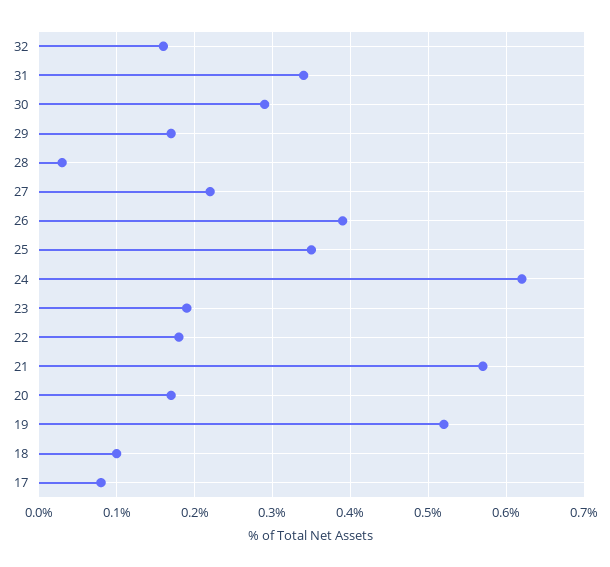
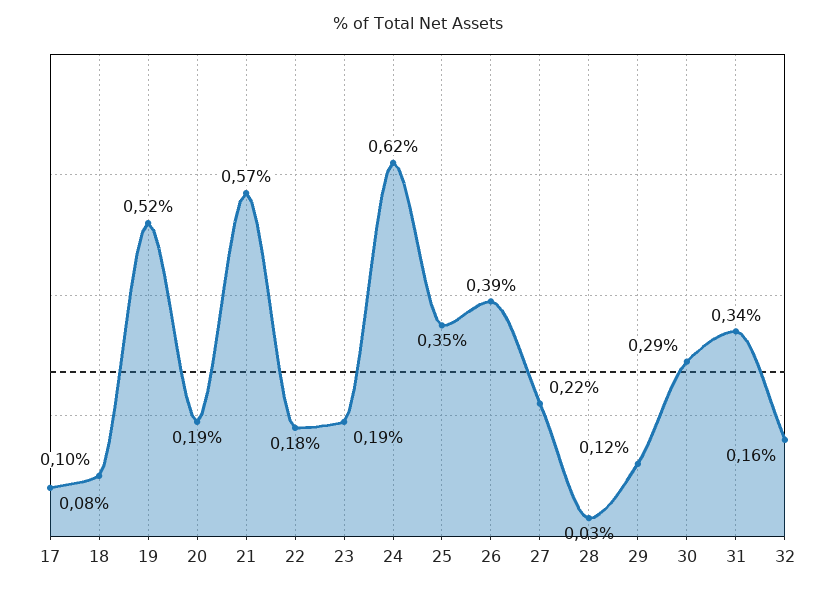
  {
    "32": 0.16,
    "31": 0.34,
    "30": 0.29,
-   "29": 0.17,
+   "29": 0.12,
    "28": 0.03,
    "27": 0.22,
    "26": 0.39,
    "25": 0.35,
    "24": 0.62,
    "23": 0.19,
    "22": 0.18,
    "21": 0.57,
-   "20": 0.17,
+   "20": 0.19,
    "19": 0.52,
    "18": 0.1,
    "17": 0.08
  }

